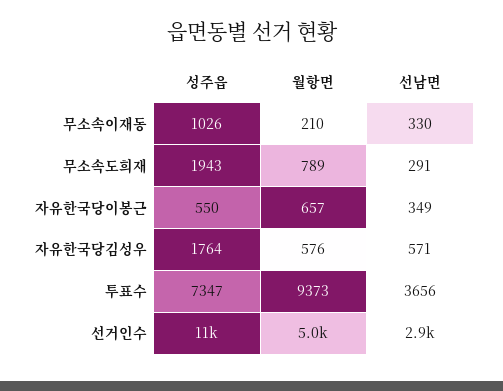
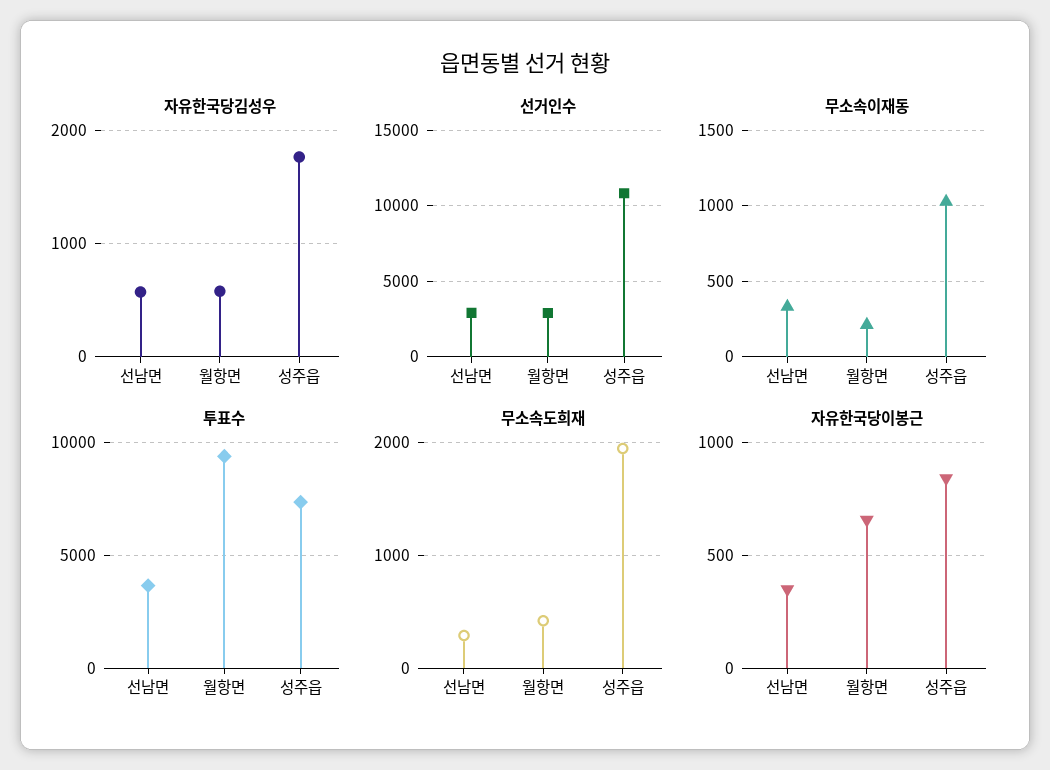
  {
    "무소속이재동": {
      "성주읍": 1026,
      "월항면": 210,
      "선남면": 330
    },
    "무소속도희재": {
      "성주읍": 1943,
-     "월항면": 789,
+     "월항면": 400,
      "선남면": 291
    },
    "자유한국당이봉근": {
-     "성주읍": 550,
+     "성주읍": 850,
      "월항면": 657,
      "선남면": 349
    },
    "자유한국당김성우": {
      "성주읍": 1764,
      "월항면": 576,
      "선남면": 571
    },
    "투표수": {
      "성주읍": 7347,
      "월항면": 9373,
      "선남면": 3656
    },
    "선거인수": {
      "성주읍": 11000,
-     "월항면": 5000,
+     "월항면": 3000,
      "선남면": 2900
    }
  }

